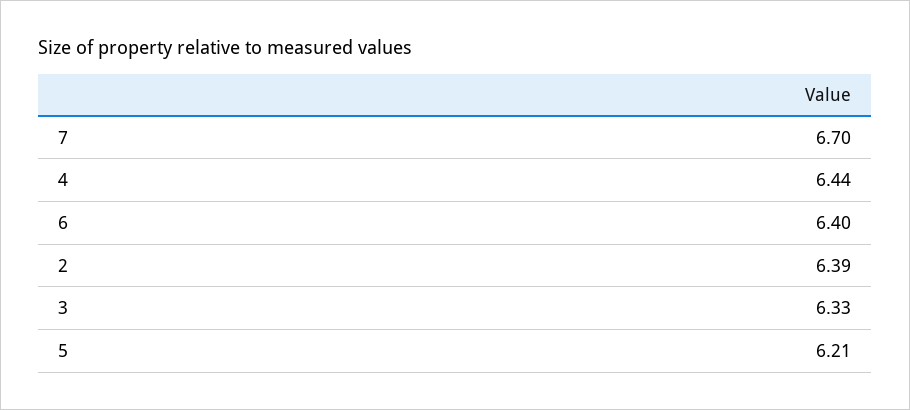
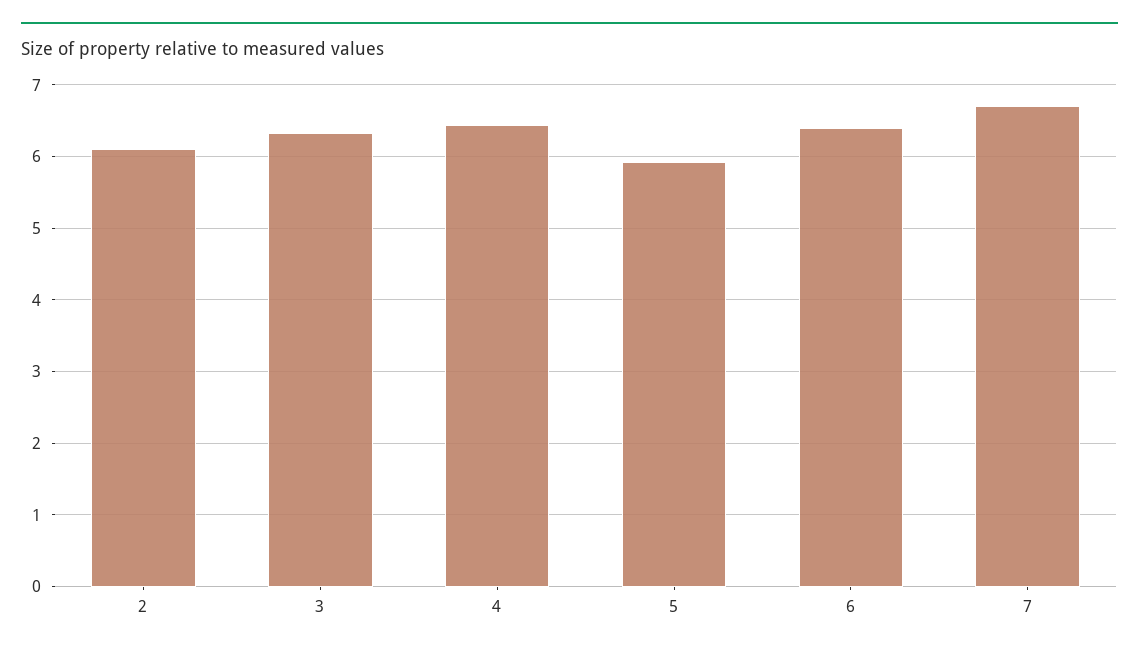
  {
    "7": 6.7,
    "4": 6.44,
    "6": 6.4,
-   "2": 6.39,
+   "2": 6.1,
    "3": 6.33,
-   "5": 6.21
+   "5": 5.9
  }

